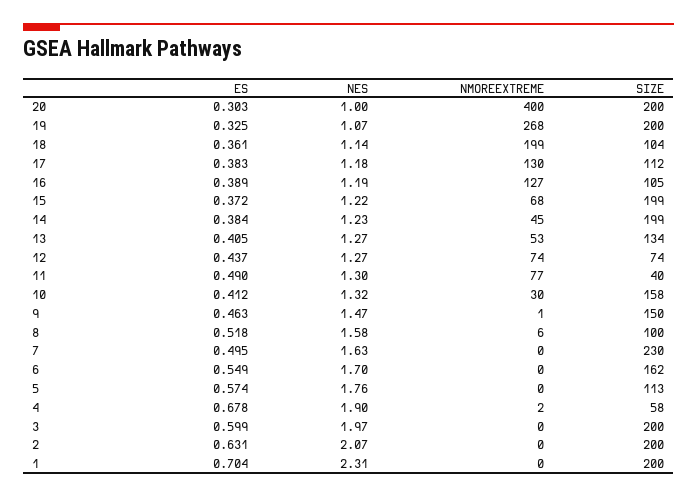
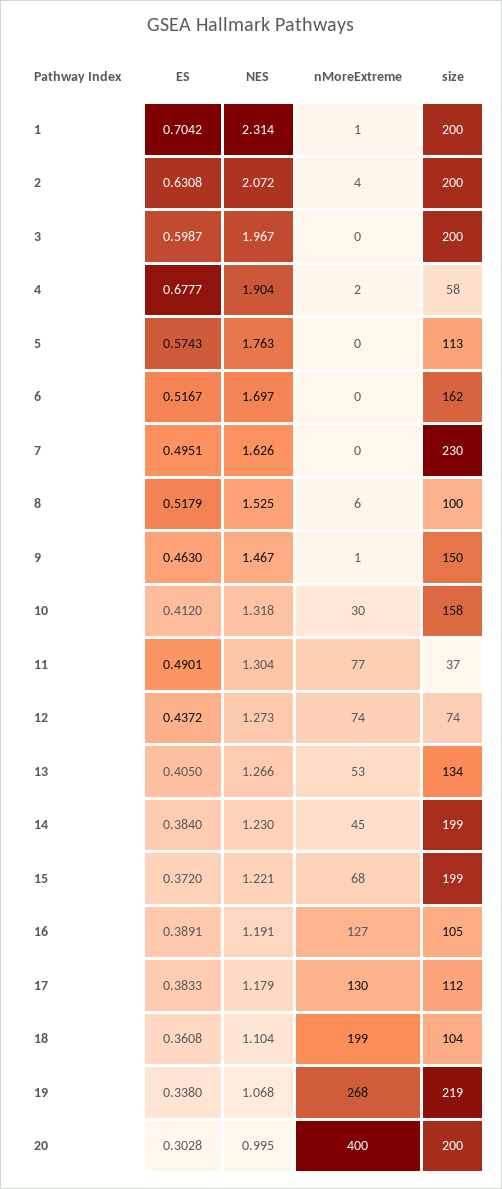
  {
    "ES": {
      "20": 0.3028,
-     "19": 0.325,
+     "19": 0.338,
      "18": 0.3608,
      "17": 0.3833,
      "16": 0.3891,
      "15": 0.372,
      "14": 0.384,
      "13": 0.405,
      "12": 0.4372,
      "11": 0.4901,
      "10": 0.412,
      "9": 0.463,
      "8": 0.5179,
      "7": 0.4951,
-     "6": 0.549,
+     "6": 0.5167,
      "5": 0.5743,
      "4": 0.6777,
      "3": 0.5987,
      "2": 0.6308,
      "1": 0.7042
    },
    "NES": {
      "20": 0.995,
      "19": 1.068,
-     "18": 1.14,
+     "18": 1.104,
      "17": 1.179,
      "16": 1.191,
      "15": 1.221,
      "14": 1.23,
      "13": 1.266,
      "12": 1.273,
      "11": 1.304,
      "10": 1.318,
      "9": 1.467,
-     "8": 1.58,
+     "8": 1.525,
      "7": 1.626,
      "6": 1.697,
      "5": 1.763,
      "4": 1.904,
      "3": 1.967,
      "2": 2.072,
      "1": 2.314
    },
    "NMOREEXTREME": {
      "20": 400,
      "19": 268,
      "18": 199,
      "17": 130,
      "16": 127,
      "15": 68,
      "14": 45,
      "13": 53,
      "12": 74,
      "11": 77,
      "10": 30,
      "9": 1,
      "8": 6,
      "7": 0,
      "6": 0,
      "5": 0,
      "4": 2,
      "3": 0,
-     "2": 0,
+     "2": 4,
-     "1": 0
+     "1": 1
    },
    "SIZE": {
      "20": 200,
-     "19": 200,
+     "19": 219,
      "18": 104,
      "17": 112,
      "16": 105,
      "15": 199,
      "14": 199,
      "13": 134,
      "12": 74,
-     "11": 40,
+     "11": 37,
      "10": 158,
      "9": 150,
      "8": 100,
      "7": 230,
      "6": 162,
      "5": 113,
      "4": 58,
      "3": 200,
      "2": 200,
      "1": 200
    }
  }

